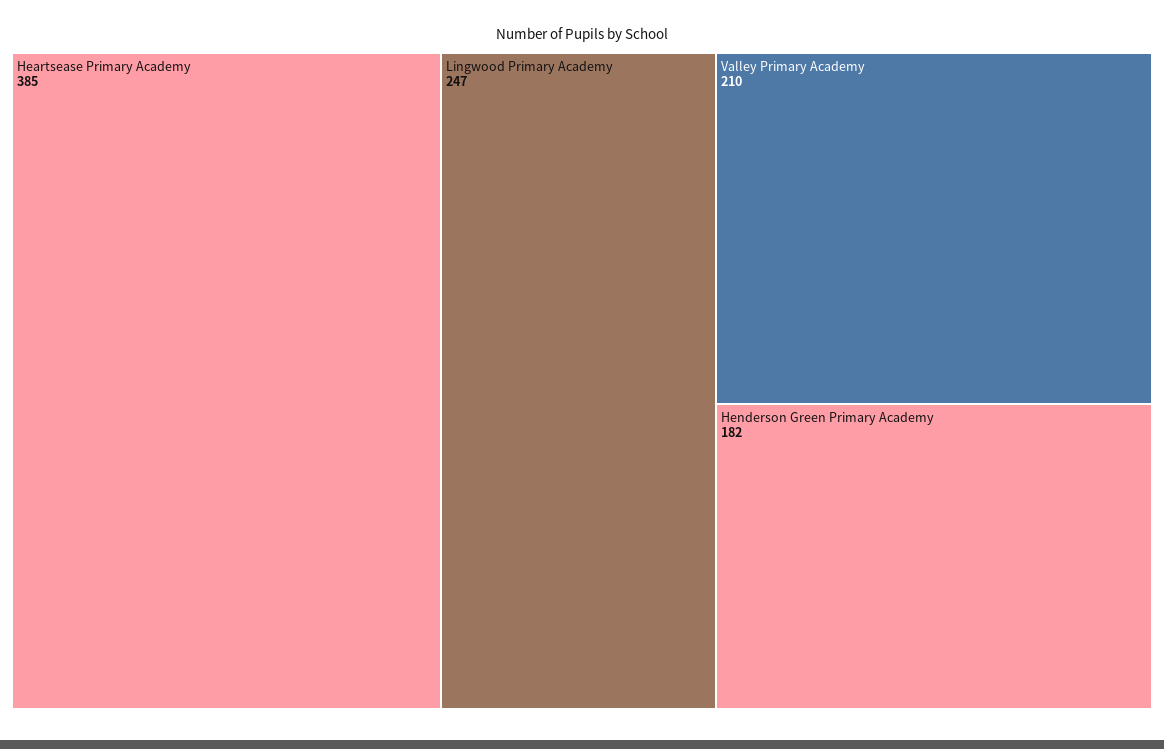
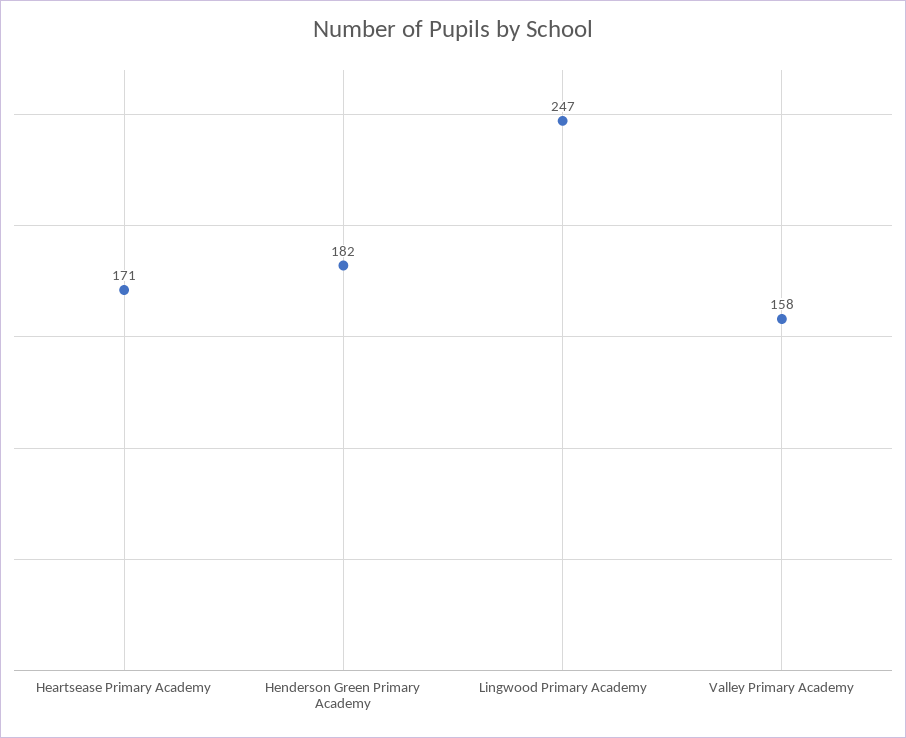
  {
-   "Heartsease Primary Academy": 385,
+   "Heartsease Primary Academy": 171,
    "Lingwood Primary Academy": 247,
-   "Valley Primary Academy": 210,
+   "Valley Primary Academy": 158,
    "Henderson Green Primary Academy": 182
  }

